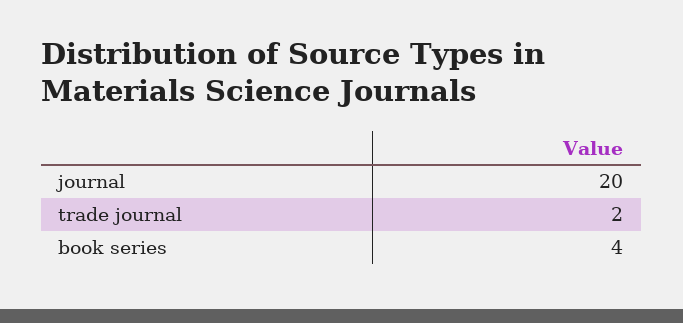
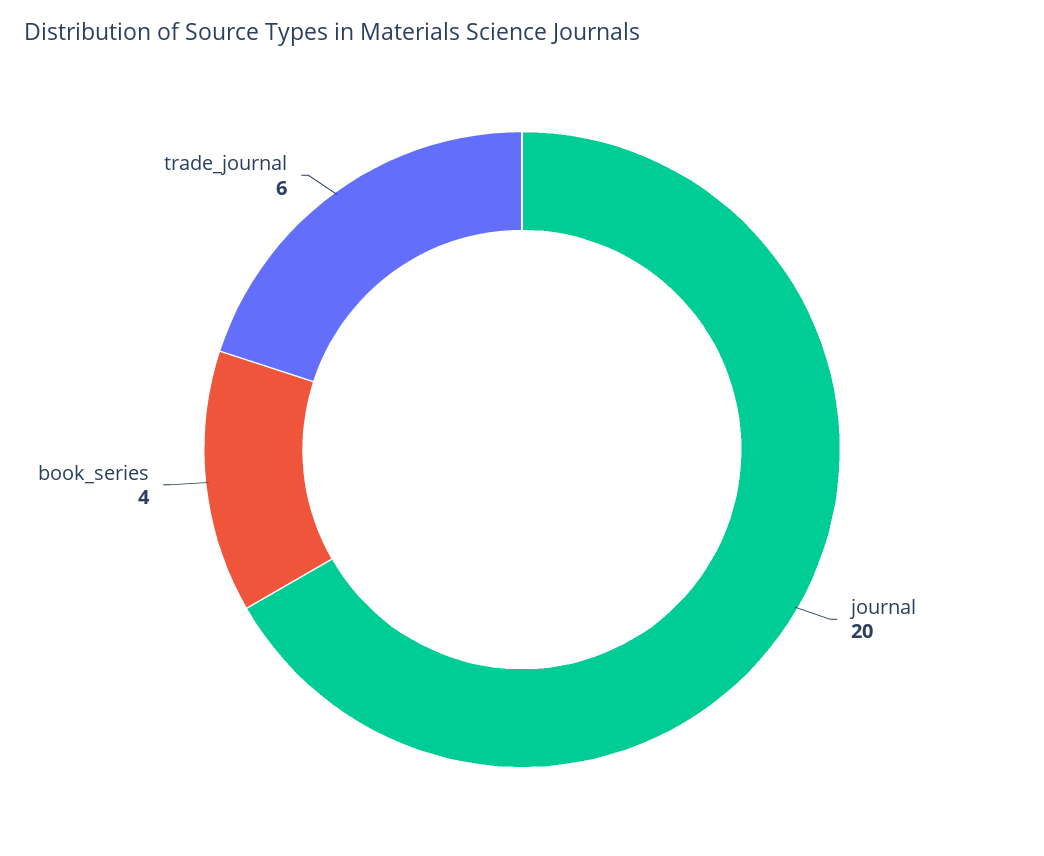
  {
    "journal": 20,
-   "trade journal": 2,
+   "trade journal": 6,
    "book series": 4
  }

